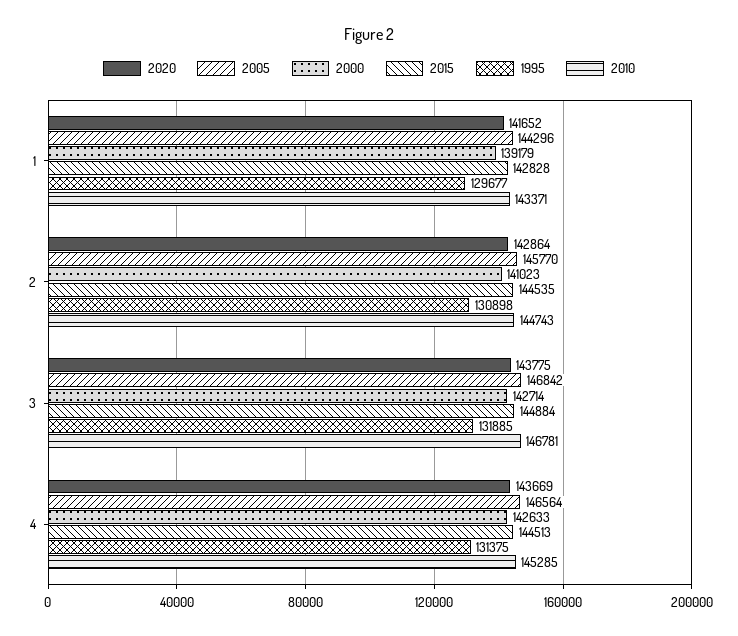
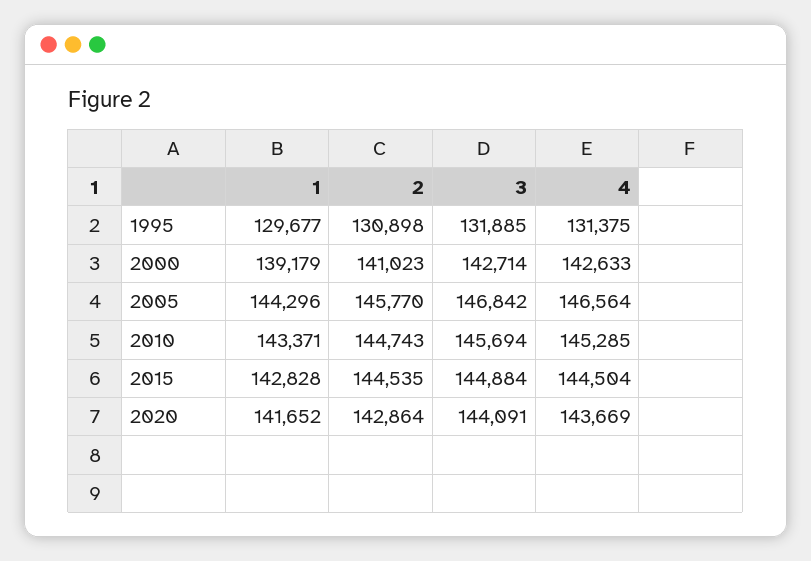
  {
    "2020": {
      "1": 141652,
      "2": 142864,
-     "3": 143775,
+     "3": 144091,
      "4": 143669
    },
    "2005": {
      "1": 144296,
      "2": 145770,
      "3": 146842,
      "4": 146564
    },
    "2000": {
      "1": 139179,
      "2": 141023,
      "3": 142714,
      "4": 142633
    },
    "2015": {
      "1": 142828,
      "2": 144535,
      "3": 144884,
-     "4": 144513
+     "4": 144504
    },
    "1995": {
      "1": 129677,
      "2": 130898,
      "3": 131885,
      "4": 131375
    },
    "2010": {
      "1": 143371,
      "2": 144743,
-     "3": 146781,
+     "3": 145694,
      "4": 145285
    }
  }

